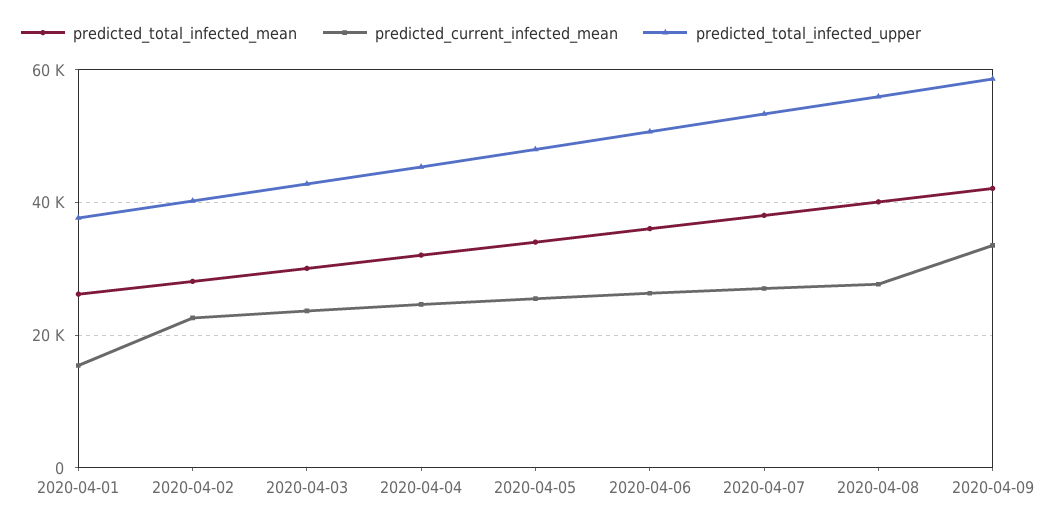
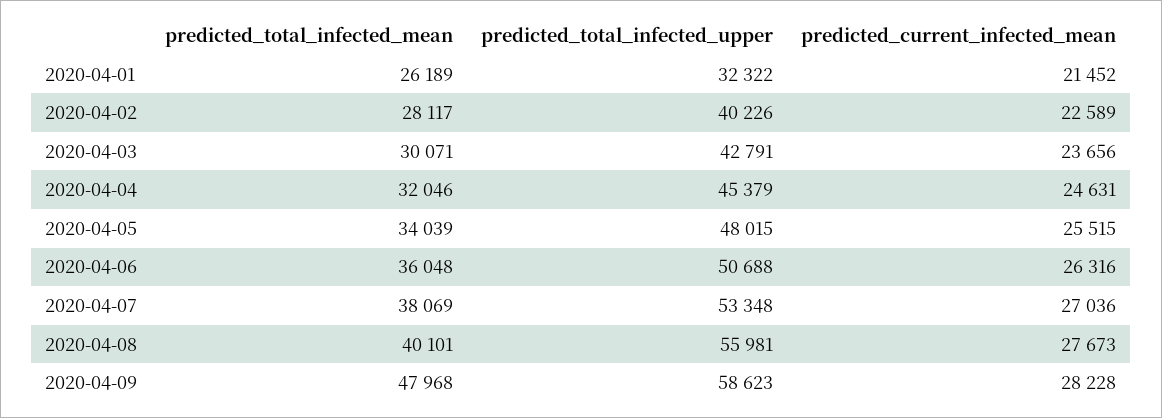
  {
    "predicted_total_infected_mean": {
      "2020-04-01": 26189,
      "2020-04-02": 28117,
      "2020-04-03": 30071,
      "2020-04-04": 32046,
      "2020-04-05": 34039,
      "2020-04-06": 36048,
      "2020-04-07": 38069,
      "2020-04-08": 40101,
-     "2020-04-09": 42000
+     "2020-04-09": 47968
    },
    "predicted_current_infected_mean": {
-     "2020-04-01": 16000,
+     "2020-04-01": 21452,
      "2020-04-02": 22589,
      "2020-04-03": 23656,
      "2020-04-04": 24631,
      "2020-04-05": 25515,
      "2020-04-06": 26316,
      "2020-04-07": 27036,
      "2020-04-08": 27673,
-     "2020-04-09": 34000
+     "2020-04-09": 28228
    },
    "predicted_total_infected_upper": {
-     "2020-04-01": 38000,
+     "2020-04-01": 32322,
      "2020-04-02": 40226,
      "2020-04-03": 42791,
      "2020-04-04": 45379,
      "2020-04-05": 48015,
      "2020-04-06": 50688,
      "2020-04-07": 53348,
      "2020-04-08": 55981,
      "2020-04-09": 58623
    }
  }

